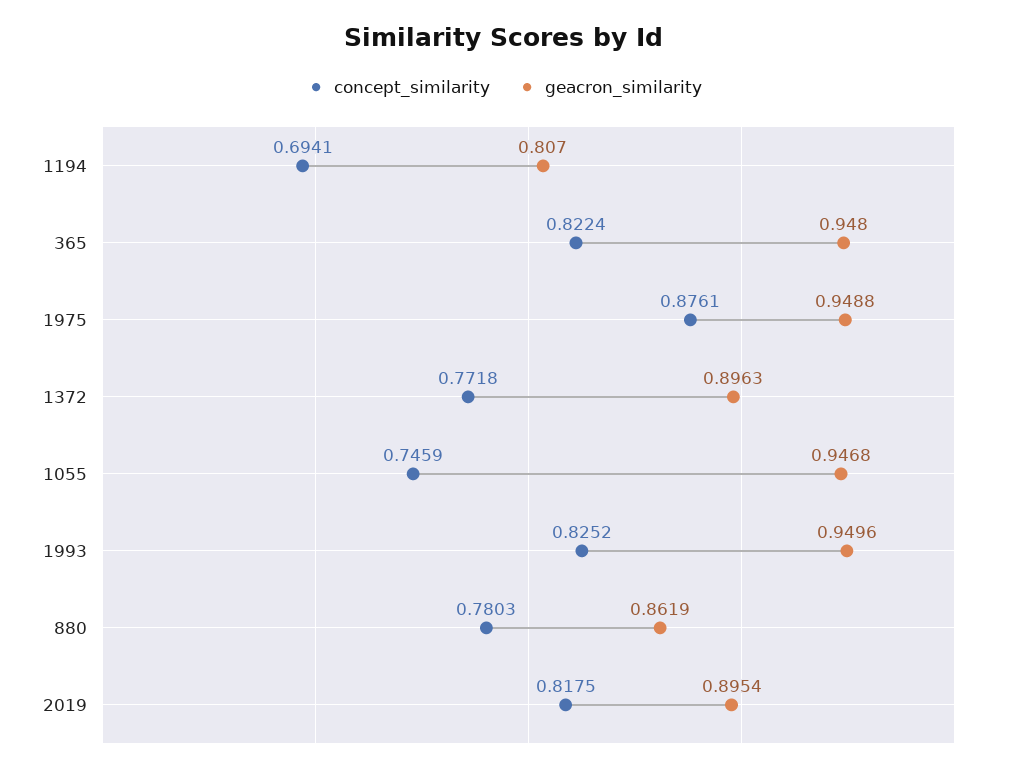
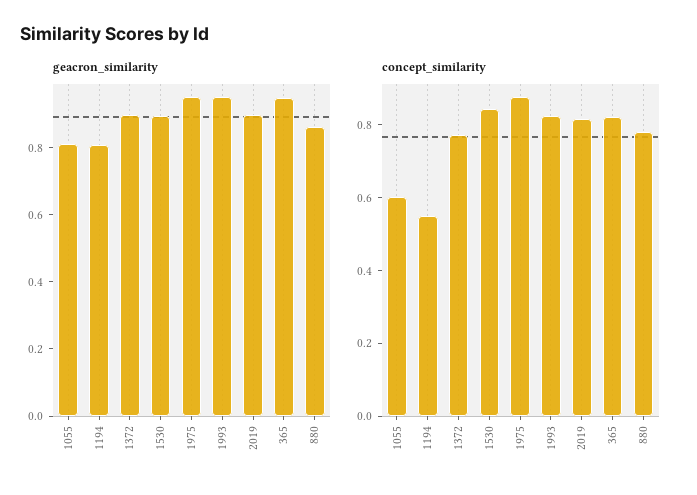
  {
    "concept_similarity": {
-     "1194": 0.6941,
+     "1194": 0.55,
      "365": 0.8224,
      "1975": 0.8761,
      "1372": 0.7718,
-     "1055": 0.7459,
+     "1055": 0.6,
      "1993": 0.8252,
      "880": 0.7803,
-     "2019": 0.8175
+     "2019": 0.8175,
+     "1530": 0.85
    },
    "geacron_similarity": {
      "1194": 0.807,
      "365": 0.948,
      "1975": 0.9488,
      "1372": 0.8963,
-     "1055": 0.9468,
+     "1055": 0.8,
      "1993": 0.9496,
      "880": 0.8619,
-     "2019": 0.8954
+     "2019": 0.8954,
+     "1530": 0.9
    }
  }

